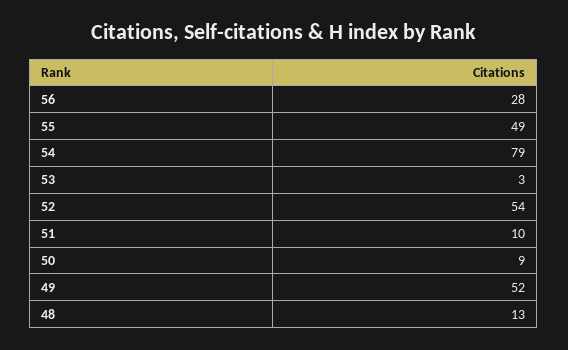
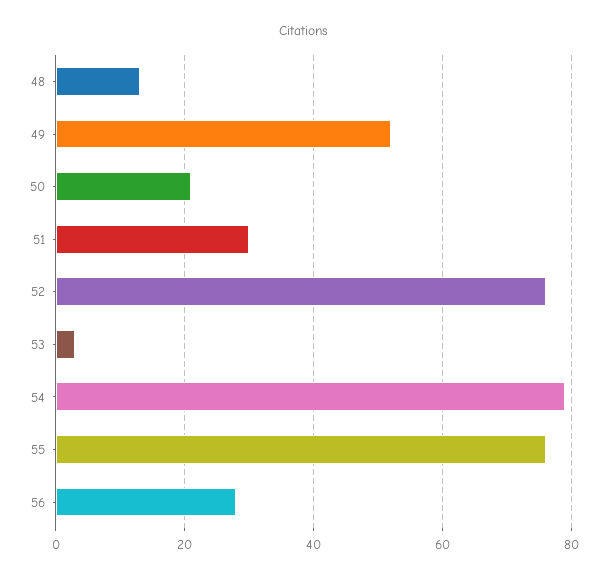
  {
    "56": 28,
-   "55": 49,
+   "55": 75,
    "54": 79,
    "53": 3,
-   "52": 54,
+   "52": 75,
-   "51": 10,
+   "51": 30,
-   "50": 9,
+   "50": 20,
    "49": 52,
    "48": 13
  }

